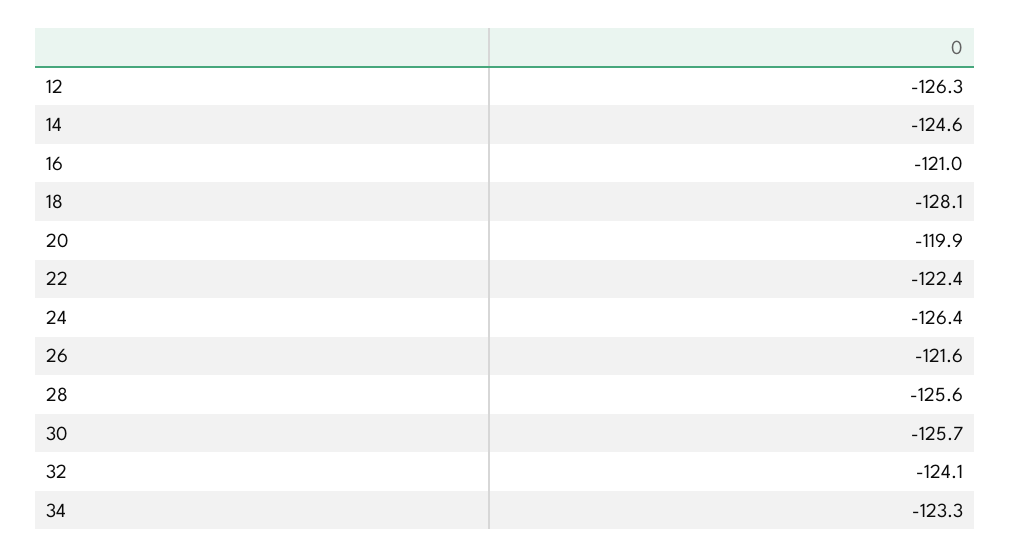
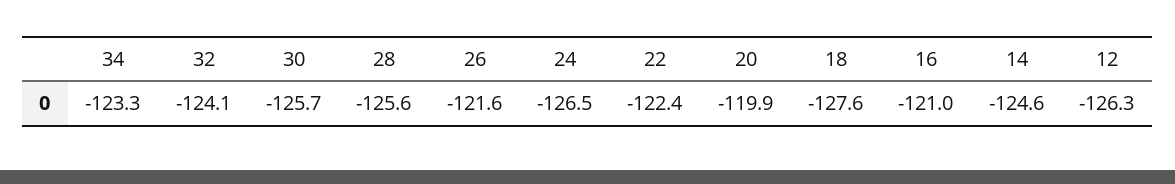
  {
    "12": -126.3,
    "14": -124.6,
    "16": -121,
-   "18": -128.1,
+   "18": -127.6,
    "20": -119.9,
    "22": -122.4,
-   "24": -126.4,
+   "24": -126.5,
    "26": -121.6,
    "28": -125.6,
    "30": -125.7,
    "32": -124.1,
    "34": -123.3
  }

